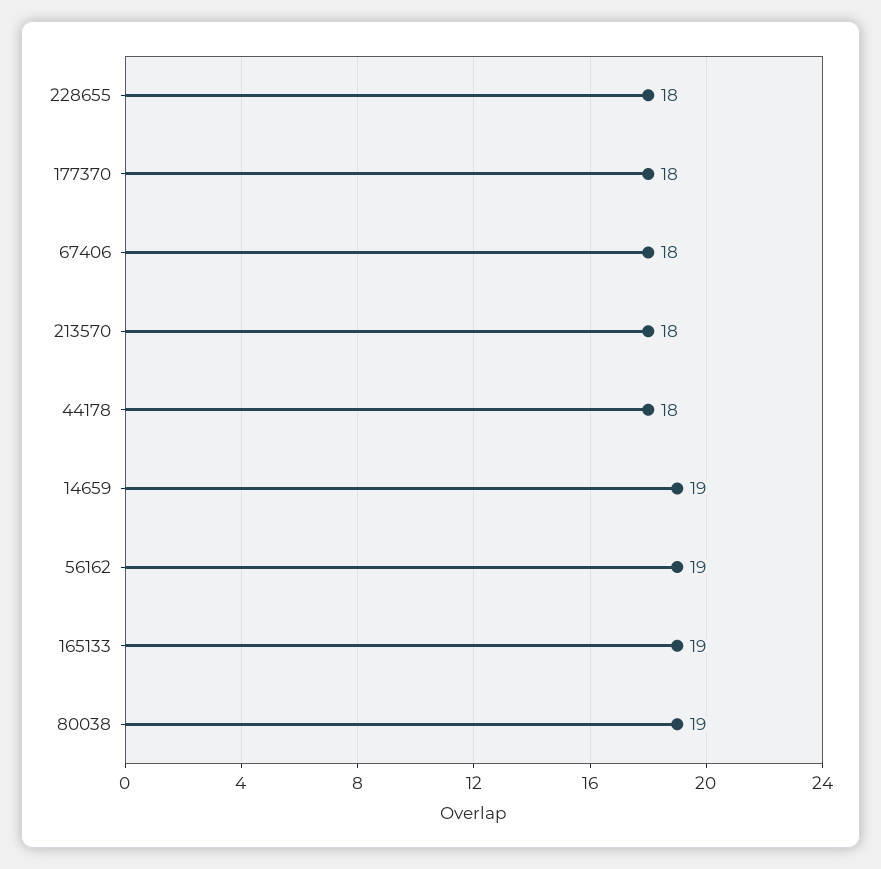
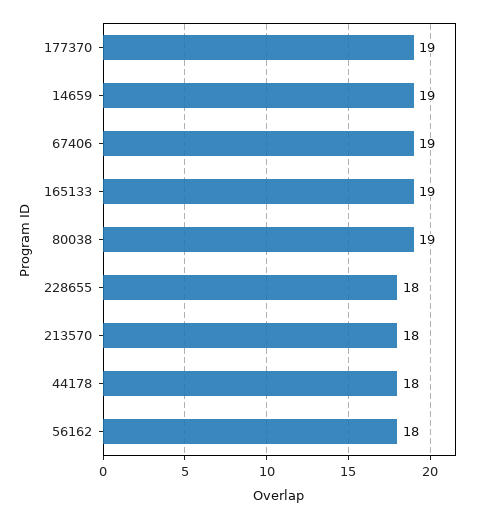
  {
    "228655": 18,
-   "177370": 18,
+   "177370": 19,
-   "67406": 18,
+   "67406": 19,
    "213570": 18,
    "44178": 18,
    "14659": 19,
-   "56162": 19,
+   "56162": 18,
    "165133": 19,
    "80038": 19
  }

